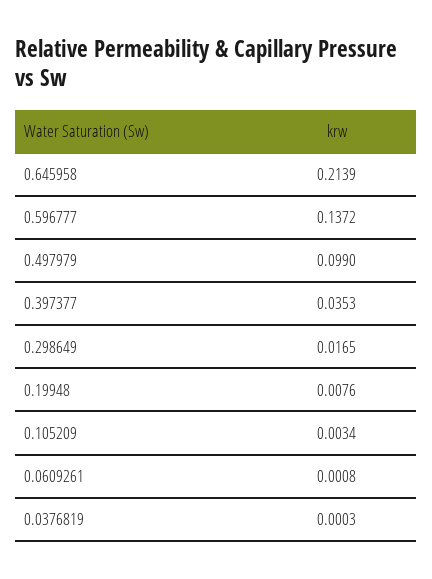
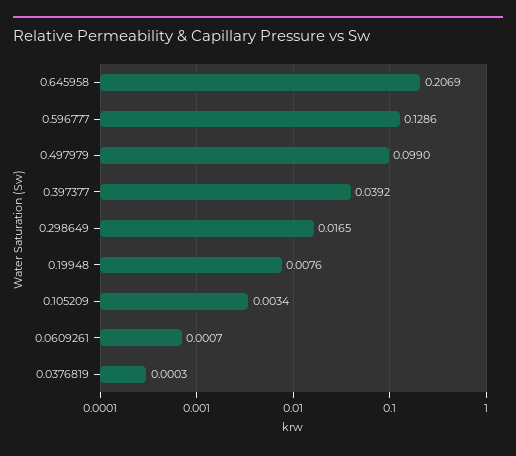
  {
-   "0.645958": 0.2139,
+   "0.645958": 0.2069,
-   "0.596777": 0.1372,
+   "0.596777": 0.1286,
    "0.497979": 0.099,
-   "0.397377": 0.0353,
+   "0.397377": 0.0392,
    "0.298649": 0.0165,
    "0.19948": 0.0076,
    "0.105209": 0.0034,
-   "0.0609261": 0.0008,
+   "0.0609261": 0.0007,
    "0.0376819": 0.0003
  }

